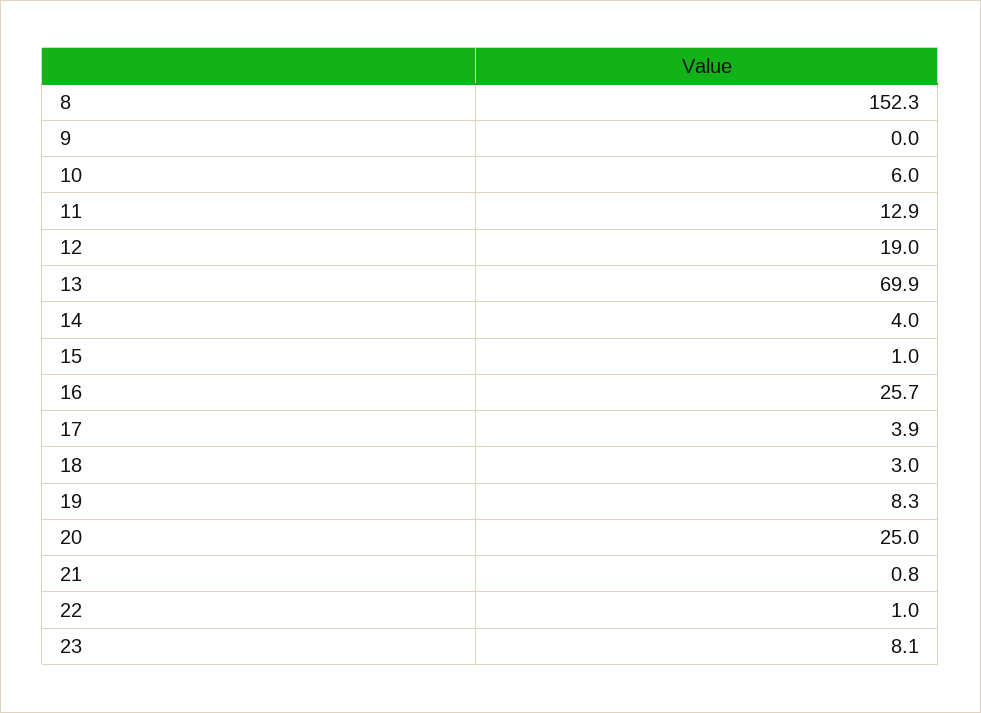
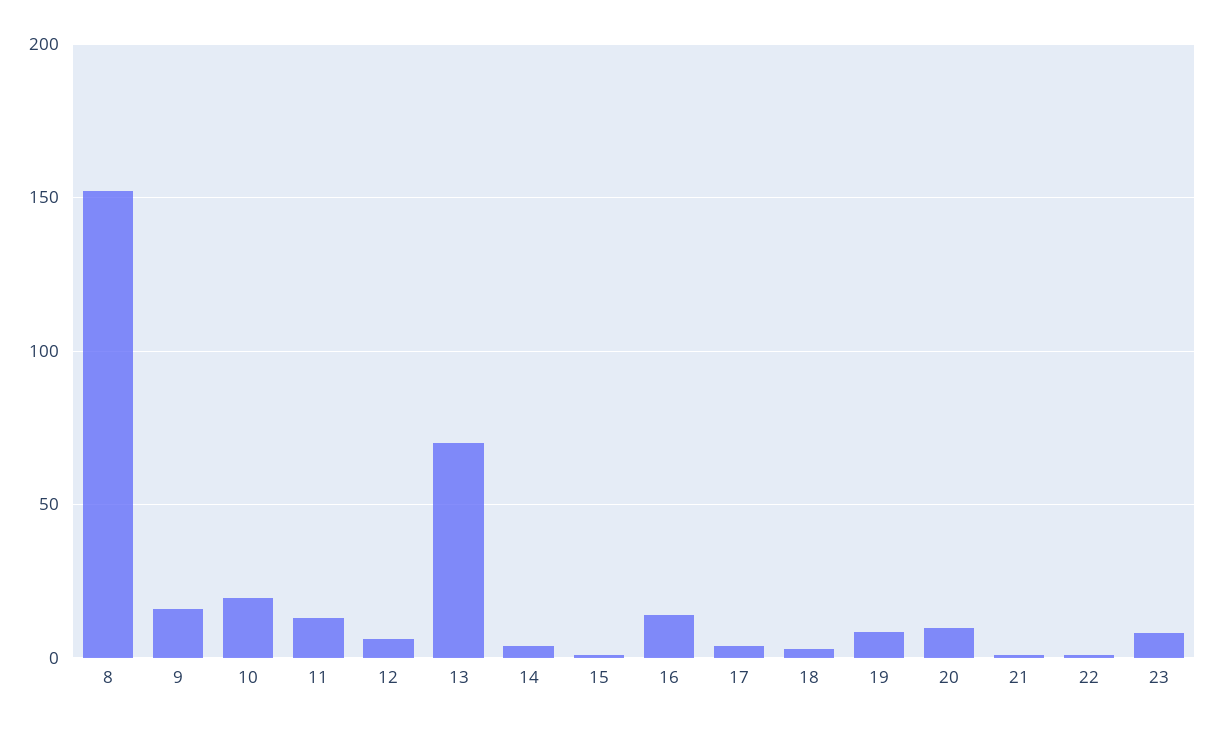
  {
    "8": 152.3,
-   "9": 0,
+   "9": 15,
-   "10": 6,
+   "10": 20,
    "11": 12.9,
-   "12": 19,
+   "12": 5,
    "13": 69.9,
    "14": 4,
    "15": 1,
-   "16": 25.7,
+   "16": 15,
    "17": 3.9,
    "18": 3,
    "19": 8.3,
-   "20": 25,
+   "20": 10,
    "21": 0.8,
    "22": 1,
    "23": 8.1
  }

